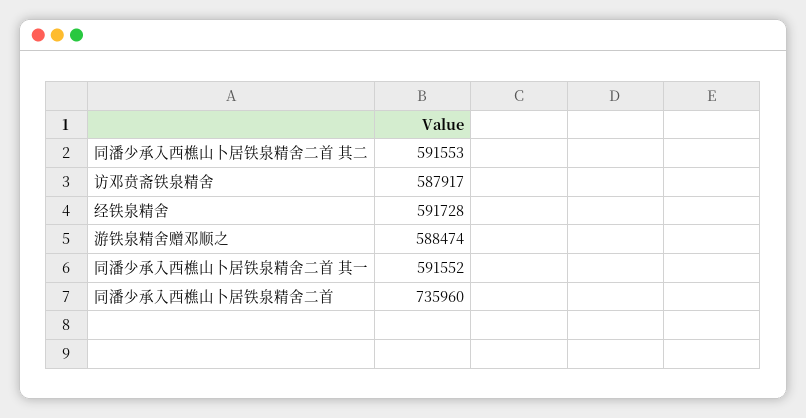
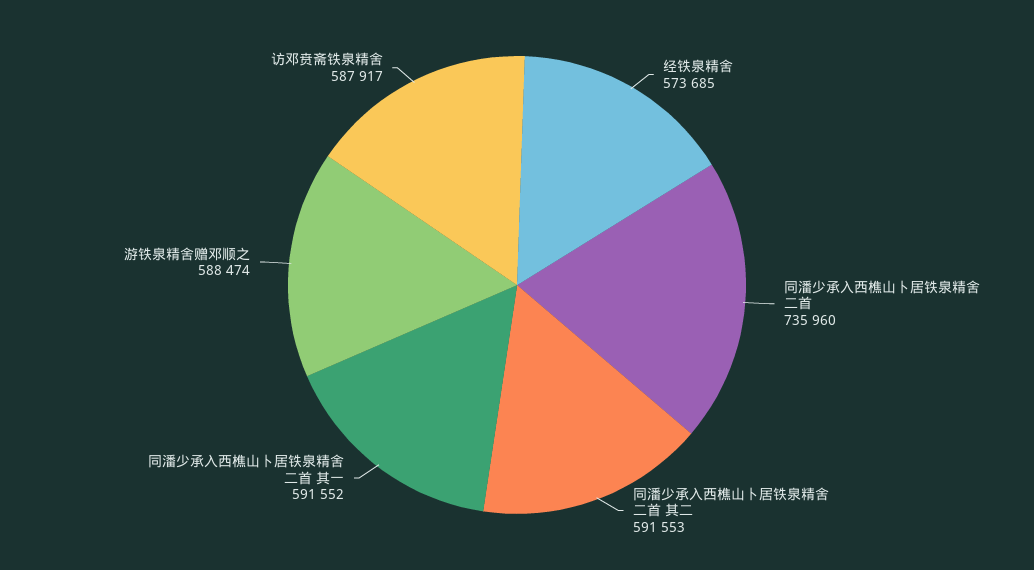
  {
    "同潘少承入西樵山卜居铁泉精舍二首 其二": 591553,
    "访邓贲斋铁泉精舍": 587917,
-   "经铁泉精舍": 591728,
+   "经铁泉精舍": 573685,
    "游铁泉精舍赠邓顺之": 588474,
    "同潘少承入西樵山卜居铁泉精舍二首 其一": 591552,
    "同潘少承入西樵山卜居铁泉精舍二首": 735960
  }

